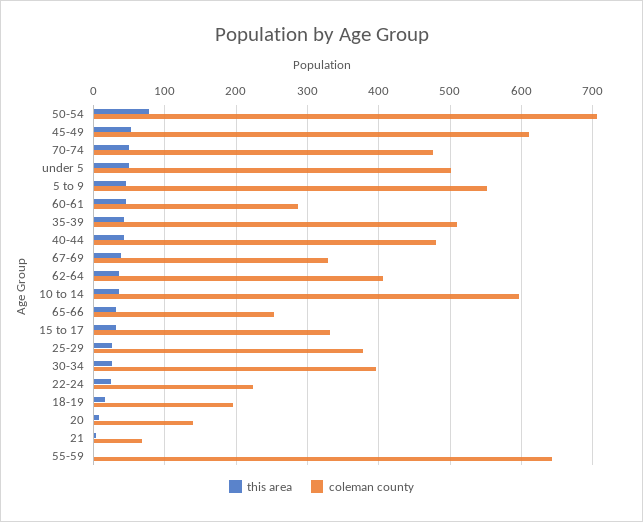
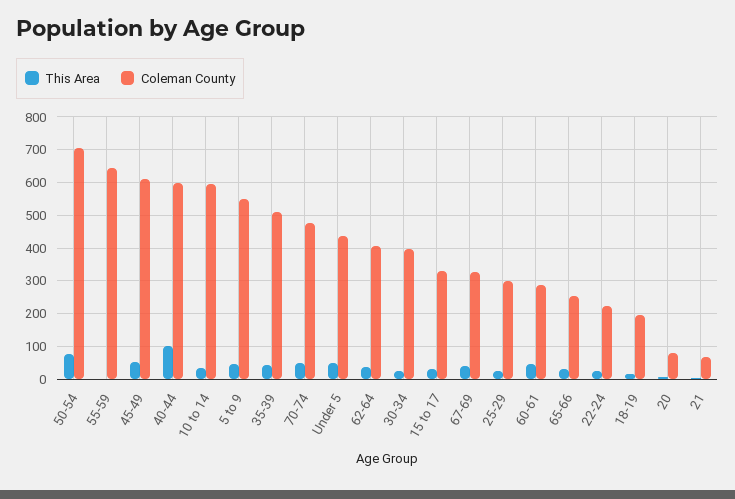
  {
    "this area": {
      "50-54": 80,
      "45-49": 50,
      "70-74": 50,
      "under 5": 50,
      "5 to 9": 50,
      "60-61": 50,
      "35-39": 40,
-     "40-44": 40,
+     "40-44": 100,
      "67-69": 40,
      "62-64": 40,
      "10 to 14": 40,
      "65-66": 30,
      "15 to 17": 30,
      "25-29": 30,
      "30-34": 30,
      "22-24": 30,
      "18-19": 20,
      "20": 10,
      "21": 0,
      "55-59": 0
    },
    "coleman county": {
      "50-54": 710,
      "45-49": 610,
      "70-74": 480,
-     "under 5": 500,
+     "under 5": 440,
      "5 to 9": 550,
      "60-61": 290,
      "35-39": 510,
-     "40-44": 480,
+     "40-44": 600,
      "67-69": 330,
      "62-64": 410,
      "10 to 14": 600,
      "65-66": 250,
      "15 to 17": 330,
-     "25-29": 380,
+     "25-29": 300,
      "30-34": 400,
      "22-24": 220,
      "18-19": 200,
-     "20": 140,
+     "20": 80,
      "21": 70,
      "55-59": 640
    }
  }

